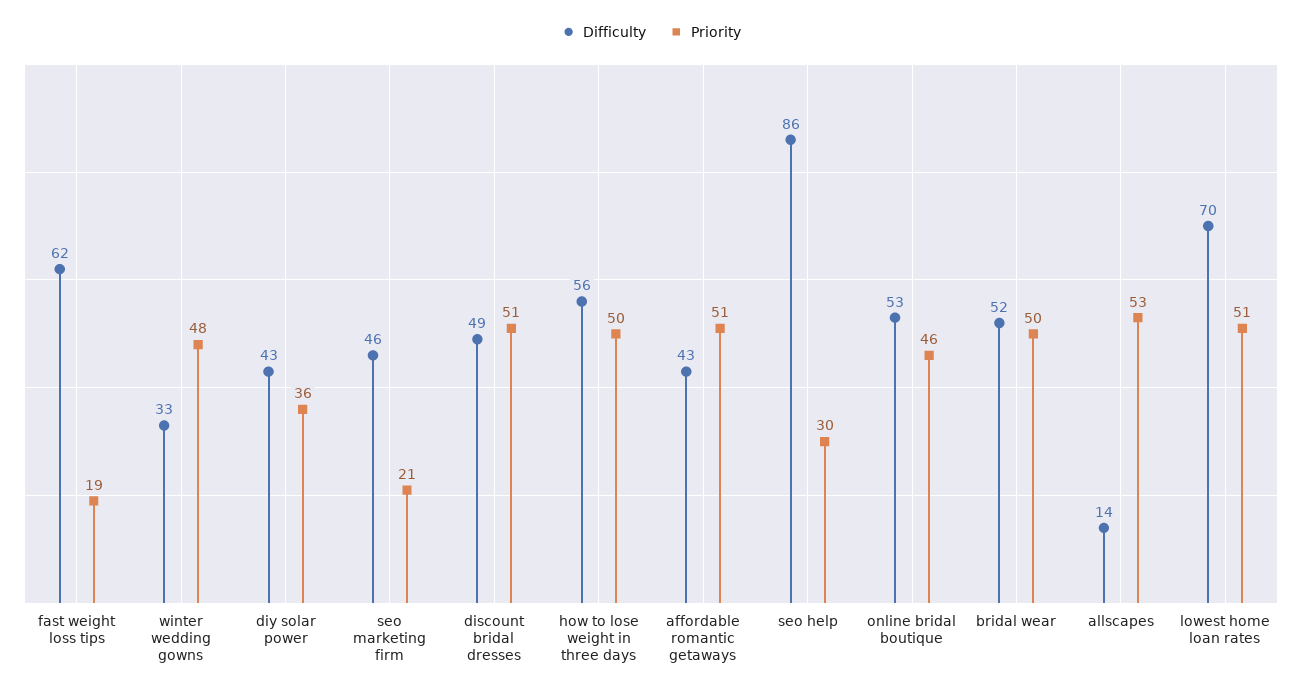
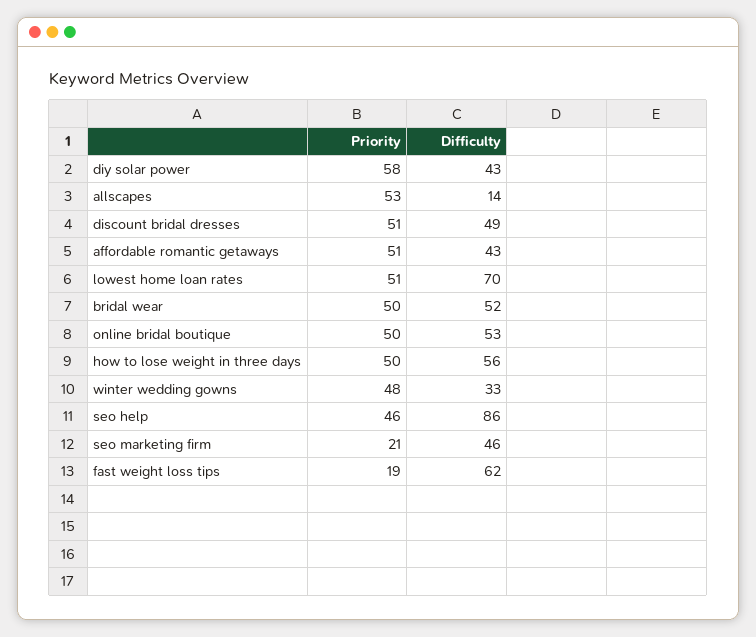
  {
    "Difficulty": {
      "fast weight loss tips": 62,
      "winter wedding gowns": 33,
      "diy solar power": 43,
      "seo marketing firm": 46,
      "discount bridal dresses": 49,
      "how to lose weight in three days": 56,
      "affordable romantic getaways": 43,
      "seo help": 86,
      "online bridal boutique": 53,
      "bridal wear": 52,
      "allscapes": 14,
      "lowest home loan rates": 70
    },
    "Priority": {
      "fast weight loss tips": 19,
      "winter wedding gowns": 48,
-     "diy solar power": 36,
+     "diy solar power": 58,
      "seo marketing firm": 21,
      "discount bridal dresses": 51,
      "how to lose weight in three days": 50,
      "affordable romantic getaways": 51,
-     "seo help": 30,
+     "seo help": 46,
-     "online bridal boutique": 46,
+     "online bridal boutique": 50,
      "bridal wear": 50,
      "allscapes": 53,
      "lowest home loan rates": 51
    }
  }

